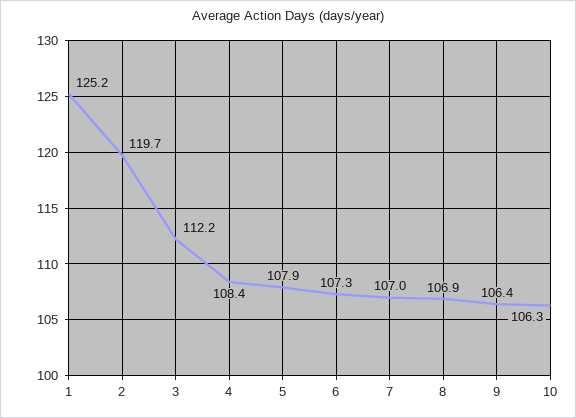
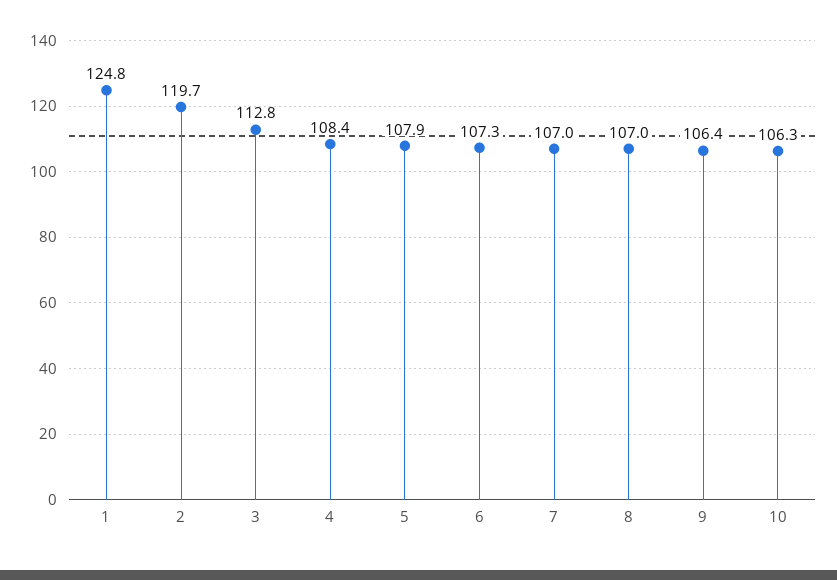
  {
-   "1": 125.2,
+   "1": 124.8,
    "2": 119.7,
-   "3": 112.2,
+   "3": 112.8,
    "4": 108.4,
    "5": 107.9,
    "6": 107.3,
    "7": 107,
-   "8": 106.9,
+   "8": 107,
    "9": 106.4,
    "10": 106.3
  }

